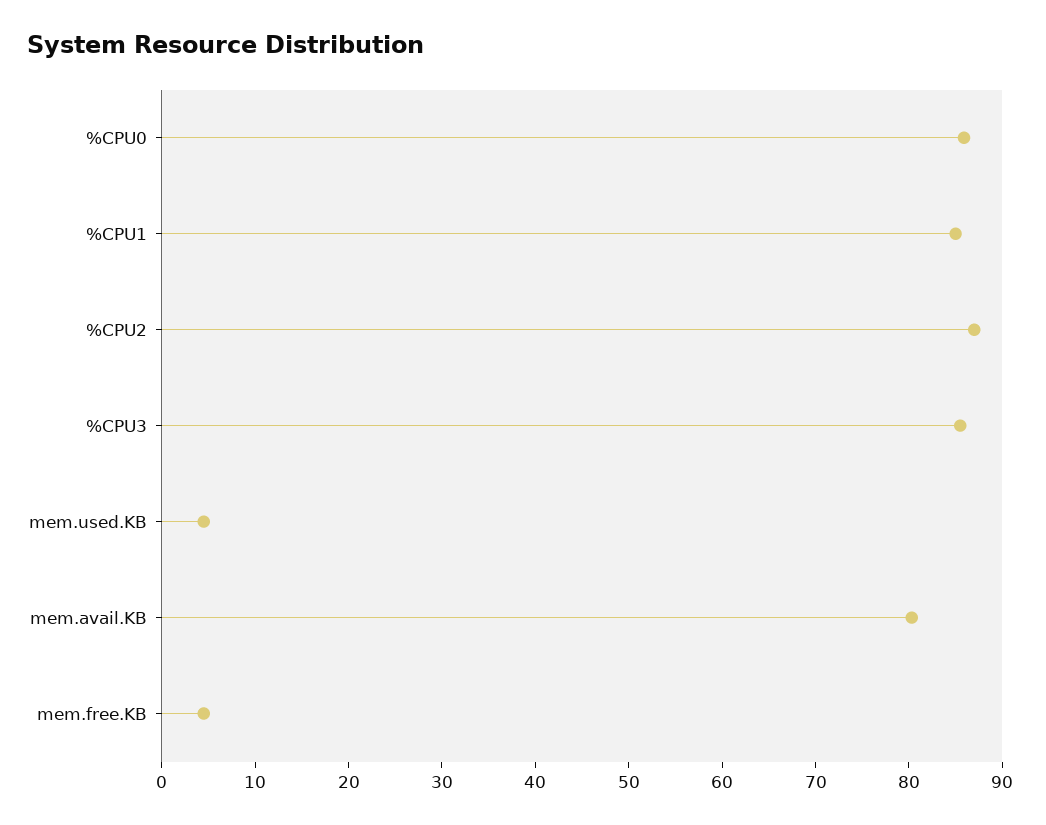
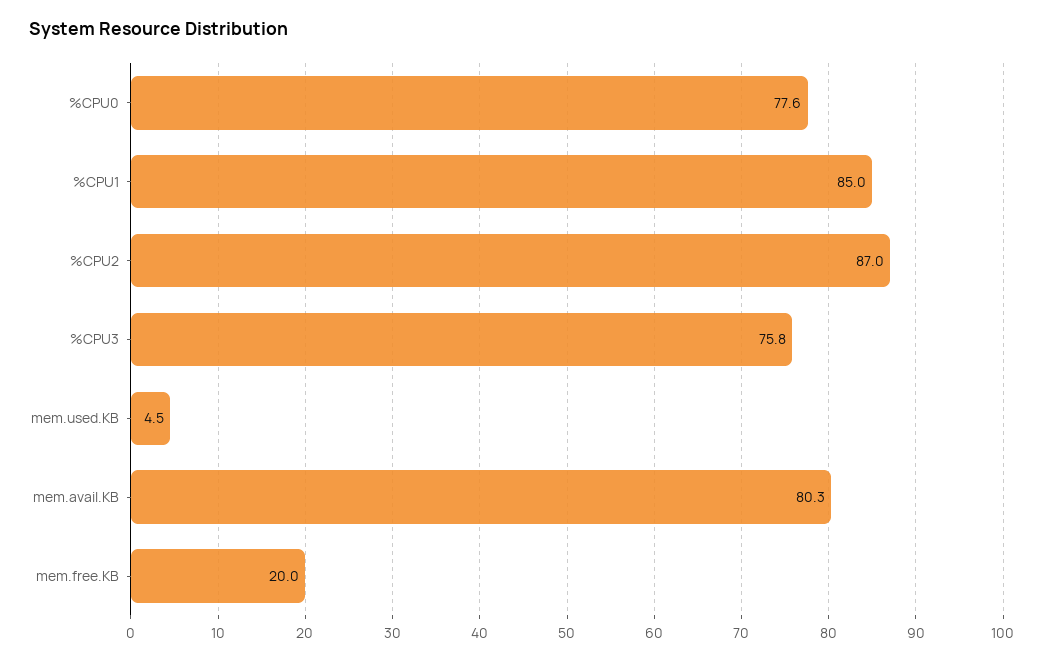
  {
-   "%CPU0": 86,
+   "%CPU0": 77.6,
    "%CPU1": 85,
    "%CPU2": 87,
-   "%CPU3": 86,
+   "%CPU3": 75.8,
    "mem.used.KB": 4.5,
    "mem.avail.KB": 80.3,
-   "mem.free.KB": 4
+   "mem.free.KB": 20
  }

